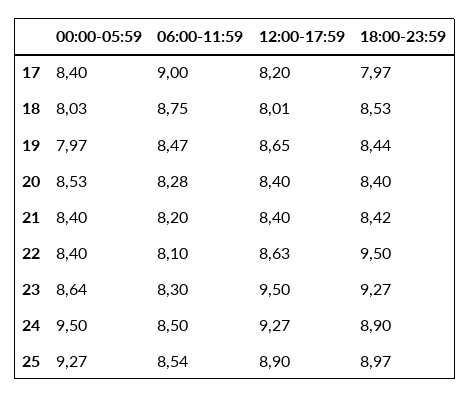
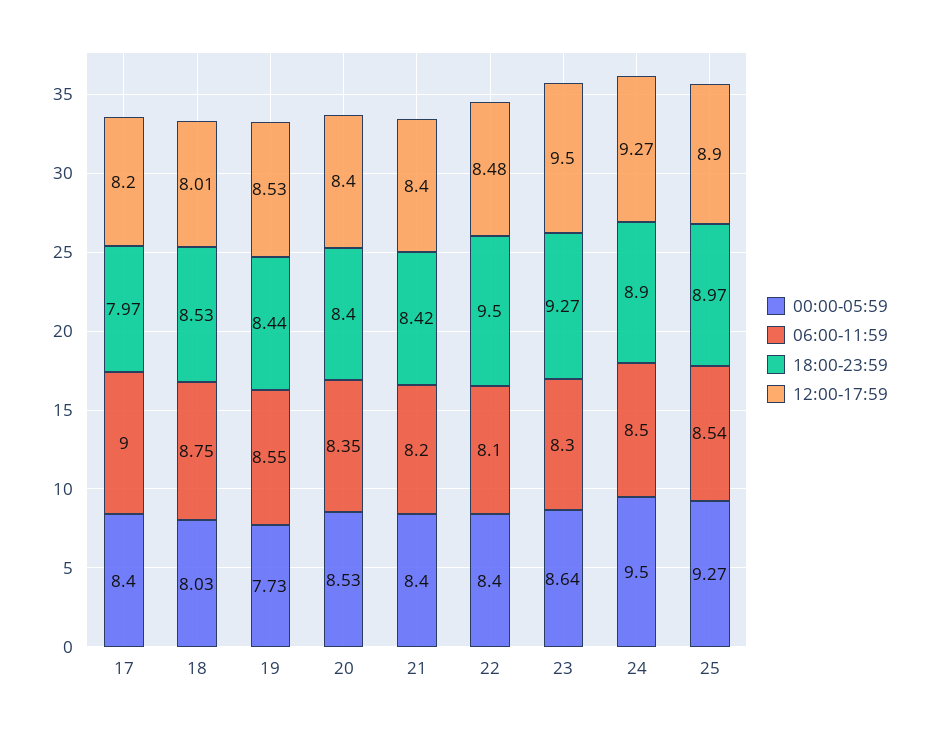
  {
    "00:00-05:59": {
      "17": 8.4,
      "18": 8.03,
-     "19": 7.97,
+     "19": 7.73,
      "20": 8.53,
      "21": 8.4,
      "22": 8.4,
      "23": 8.64,
      "24": 9.5,
      "25": 9.27
    },
    "06:00-11:59": {
      "17": 9,
      "18": 8.75,
-     "19": 8.47,
+     "19": 8.55,
-     "20": 8.28,
+     "20": 8.35,
      "21": 8.2,
      "22": 8.1,
      "23": 8.3,
      "24": 8.5,
      "25": 8.54
    },
    "12:00-17:59": {
      "17": 8.2,
      "18": 8.01,
-     "19": 8.65,
+     "19": 8.53,
      "20": 8.4,
      "21": 8.4,
-     "22": 8.63,
+     "22": 8.48,
      "23": 9.5,
      "24": 9.27,
      "25": 8.9
    },
    "18:00-23:59": {
      "17": 7.97,
      "18": 8.53,
      "19": 8.44,
      "20": 8.4,
      "21": 8.42,
      "22": 9.5,
      "23": 9.27,
      "24": 8.9,
      "25": 8.97
    }
  }

